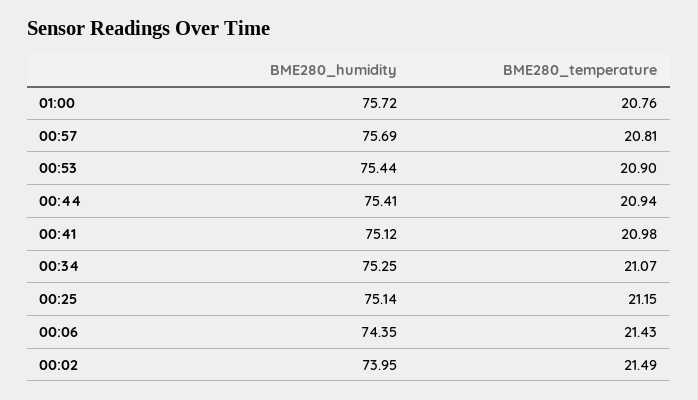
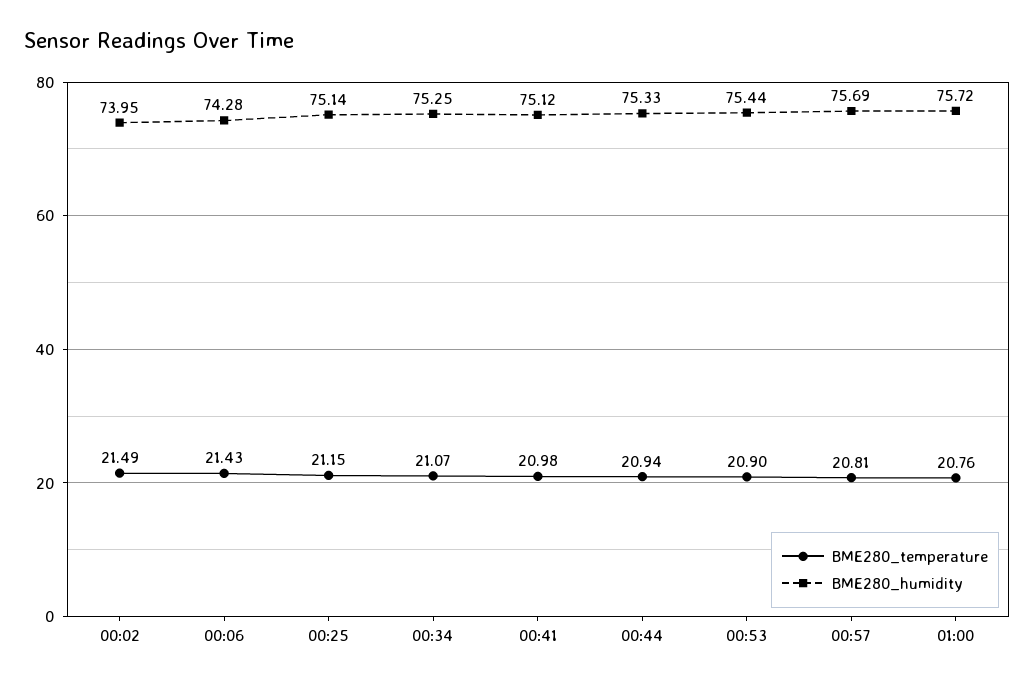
  {
    "BME280_humidity": {
      "01:00": 75.72,
      "00:57": 75.69,
      "00:53": 75.44,
-     "00:44": 75.41,
+     "00:44": 75.33,
      "00:41": 75.12,
      "00:34": 75.25,
      "00:25": 75.14,
-     "00:06": 74.35,
+     "00:06": 74.28,
      "00:02": 73.95
    },
    "BME280_temperature": {
      "01:00": 20.76,
      "00:57": 20.81,
      "00:53": 20.9,
      "00:44": 20.94,
      "00:41": 20.98,
      "00:34": 21.07,
      "00:25": 21.15,
      "00:06": 21.43,
      "00:02": 21.49
    }
  }

